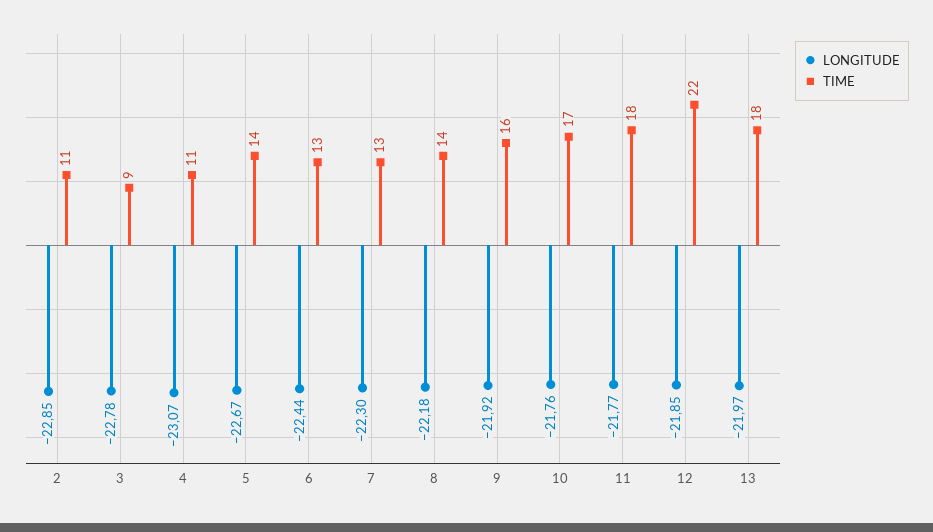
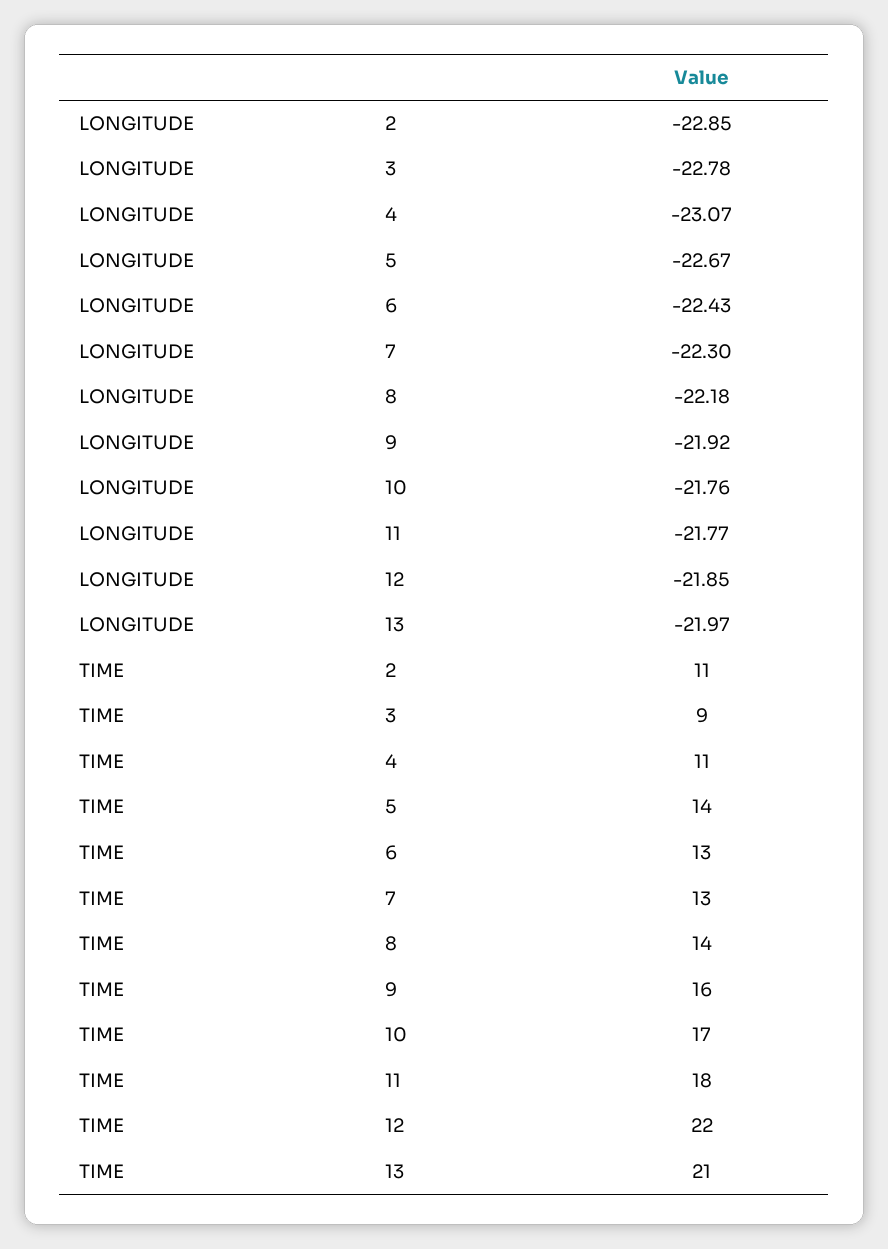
  {
    "LONGITUDE": {
      "2": -22.85,
      "3": -22.78,
      "4": -23.07,
      "5": -22.67,
-     "6": -22.44,
+     "6": -22.43,
      "7": -22.3,
      "8": -22.18,
      "9": -21.92,
      "10": -21.76,
      "11": -21.77,
      "12": -21.85,
      "13": -21.97
    },
    "TIME": {
      "2": 11,
      "3": 9,
      "4": 11,
      "5": 14,
      "6": 13,
      "7": 13,
      "8": 14,
      "9": 16,
      "10": 17,
      "11": 18,
      "12": 22,
-     "13": 18
+     "13": 21
    }
  }

